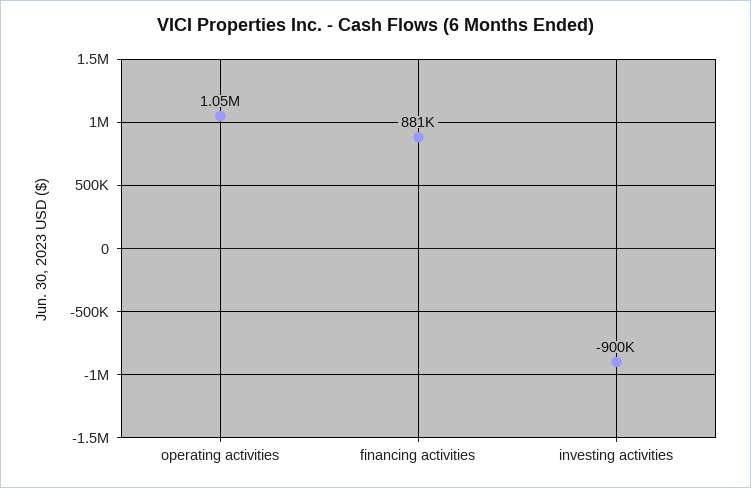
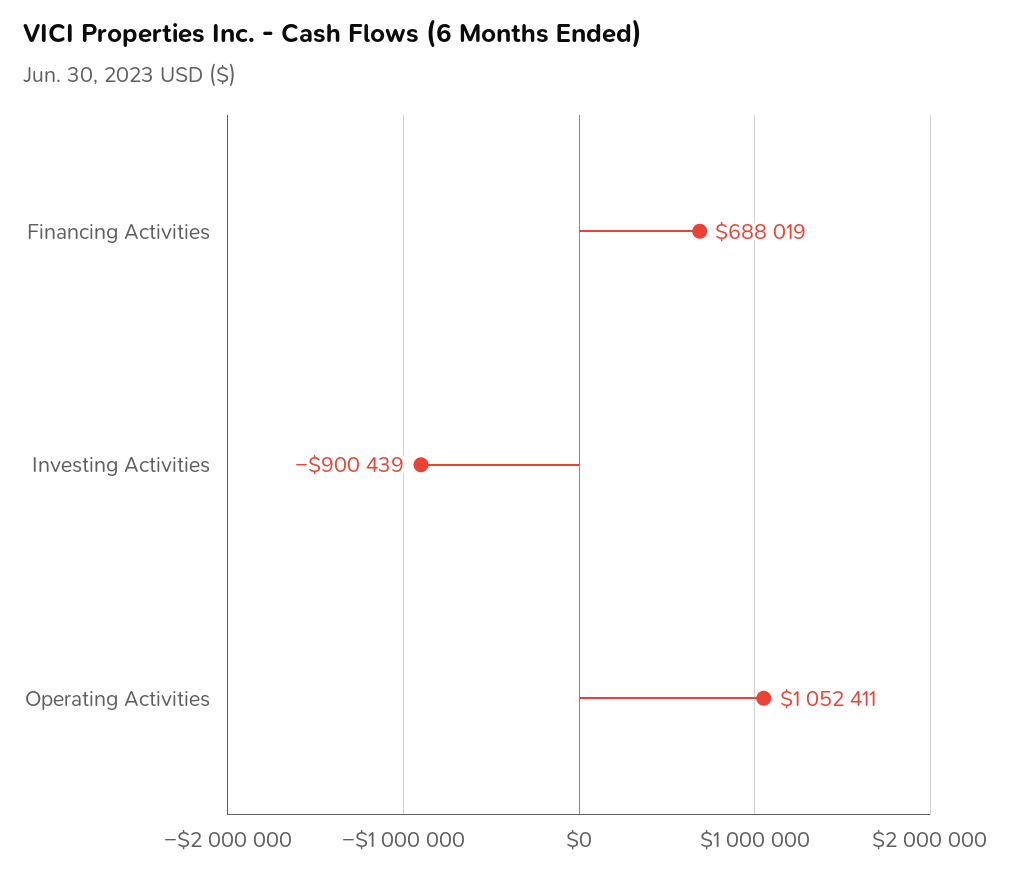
  {
    "operating activities": 1052411,
-   "financing activities": 881000,
+   "financing activities": 688019,
    "investing activities": -900439
  }

